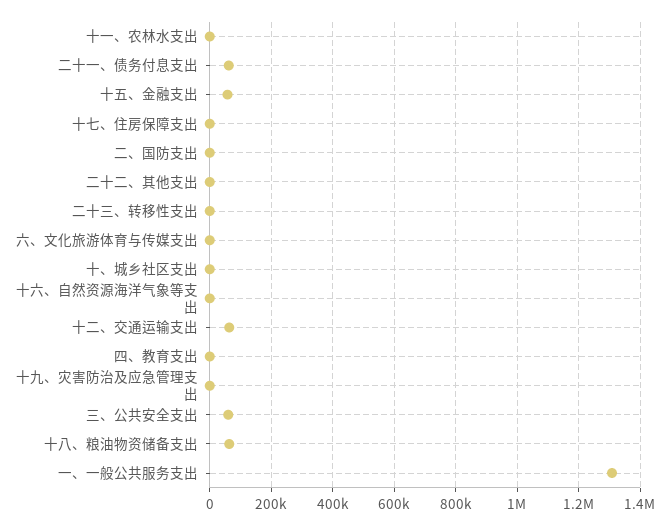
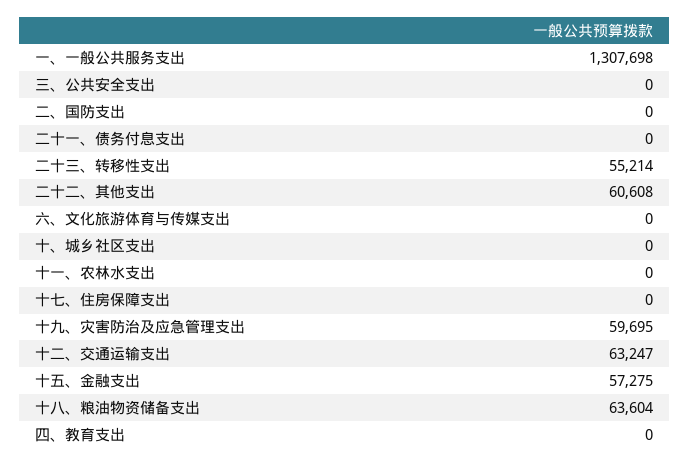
  {
    "十一、农林水支出": 0,
-   "二十一、债务付息支出": 60000,
+   "二十一、债务付息支出": 0,
    "十五、金融支出": 57275,
    "十七、住房保障支出": 0,
    "二、国防支出": 0,
-   "二十二、其他支出": 0,
+   "二十二、其他支出": 60608,
-   "二十三、转移性支出": 0,
+   "二十三、转移性支出": 55214,
    "六、文化旅游体育与传媒支出": 0,
    "十、城乡社区支出": 0,
-   "十六、自然资源海洋气象等支出": 0,
    "十二、交通运输支出": 63247,
    "四、教育支出": 0,
-   "十九、灾害防治及应急管理支出": 0,
+   "十九、灾害防治及应急管理支出": 59695,
-   "三、公共安全支出": 60000,
+   "三、公共安全支出": 0,
    "十八、粮油物资储备支出": 63604,
    "一、一般公共服务支出": 1307698
  }

